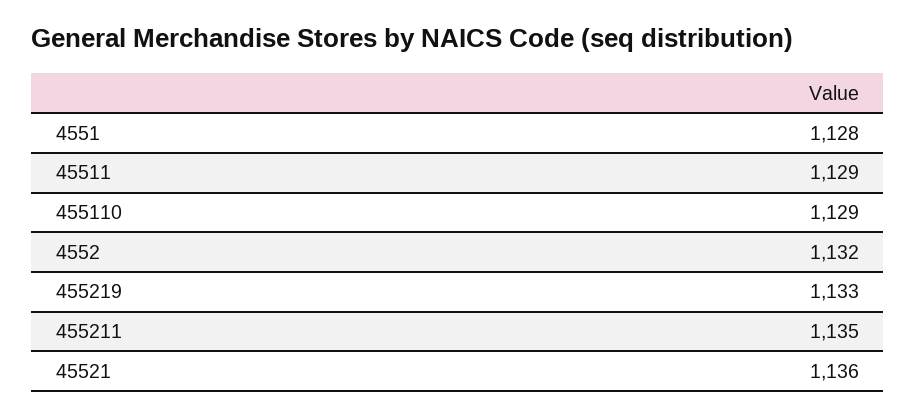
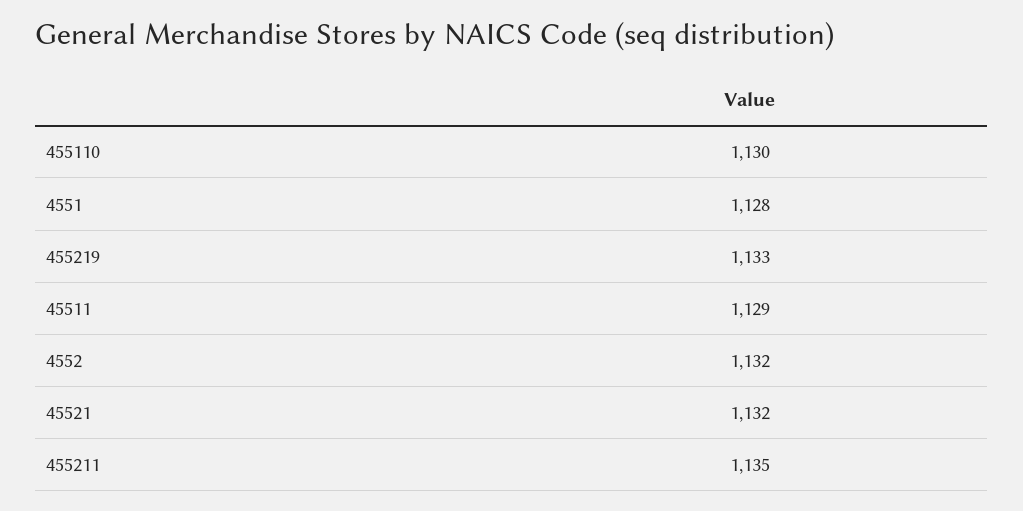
  {
    "4551": 1128,
    "45511": 1129,
-   "455110": 1129,
+   "455110": 1130,
    "4552": 1132,
    "455219": 1133,
    "455211": 1135,
-   "45521": 1136
+   "45521": 1132
  }

